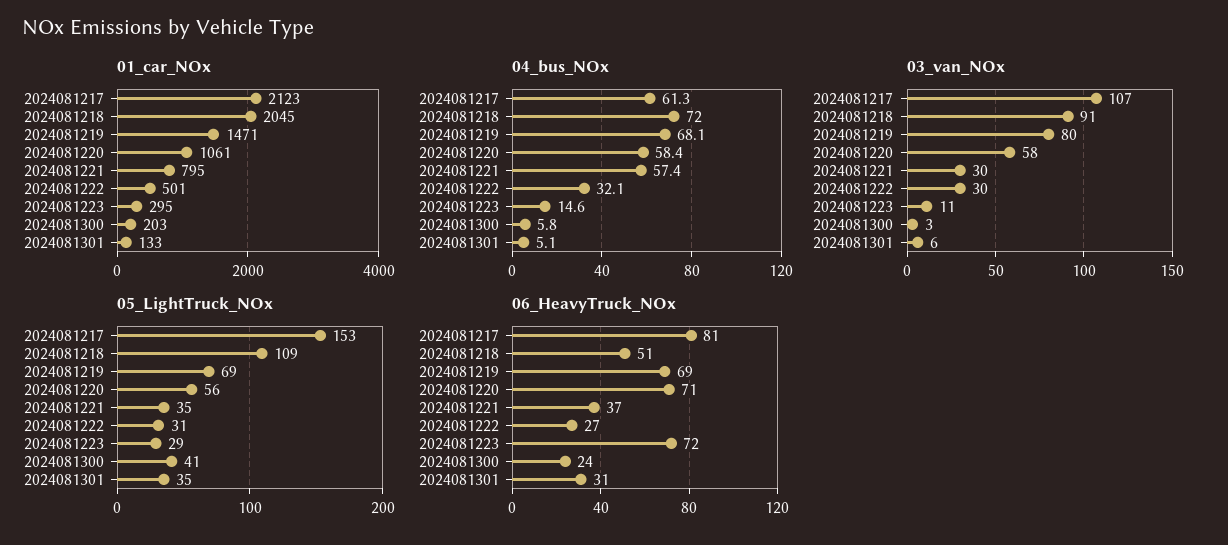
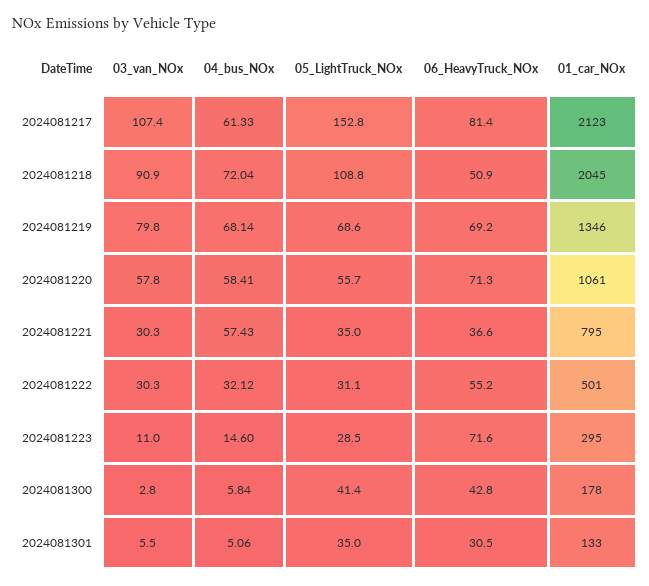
  {
    "01_car_NOx": {
      "2024081217": 2123,
      "2024081218": 2045,
-     "2024081219": 1471,
+     "2024081219": 1346,
      "2024081220": 1061,
      "2024081221": 795,
      "2024081222": 501,
      "2024081223": 295,
-     "2024081300": 203,
+     "2024081300": 178,
      "2024081301": 133
    },
    "04_bus_NOx": {
      "2024081217": 61.33,
      "2024081218": 72.04,
      "2024081219": 68.14,
      "2024081220": 58.41,
      "2024081221": 57.43,
      "2024081222": 32.12,
      "2024081223": 14.6,
      "2024081300": 5.84,
      "2024081301": 5.06
    },
    "03_van_NOx": {
      "2024081217": 107.4,
      "2024081218": 90.9,
      "2024081219": 79.8,
      "2024081220": 57.8,
      "2024081221": 30.3,
      "2024081222": 30.3,
      "2024081223": 11,
      "2024081300": 2.8,
      "2024081301": 5.5
    },
    "05_LightTruck_NOx": {
      "2024081217": 152.8,
      "2024081218": 108.8,
      "2024081219": 68.6,
      "2024081220": 55.7,
      "2024081221": 35,
      "2024081222": 31.1,
      "2024081223": 28.5,
      "2024081300": 41.4,
      "2024081301": 35
    },
    "06_HeavyTruck_NOx": {
      "2024081217": 81.4,
      "2024081218": 50.9,
      "2024081219": 69.2,
      "2024081220": 71.3,
      "2024081221": 36.6,
-     "2024081222": 27,
+     "2024081222": 55.2,
      "2024081223": 71.6,
-     "2024081300": 24,
+     "2024081300": 42.8,
      "2024081301": 30.5
    }
  }

